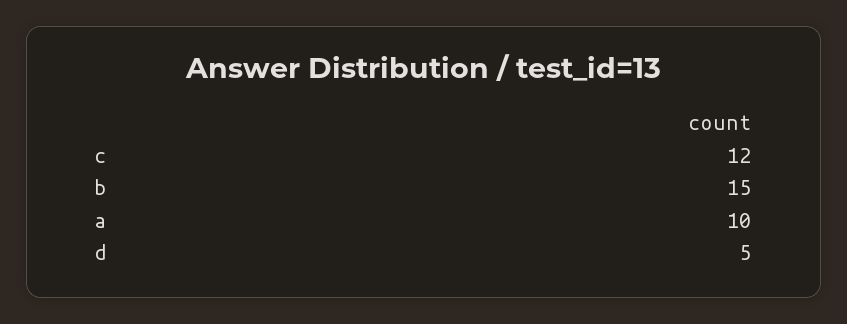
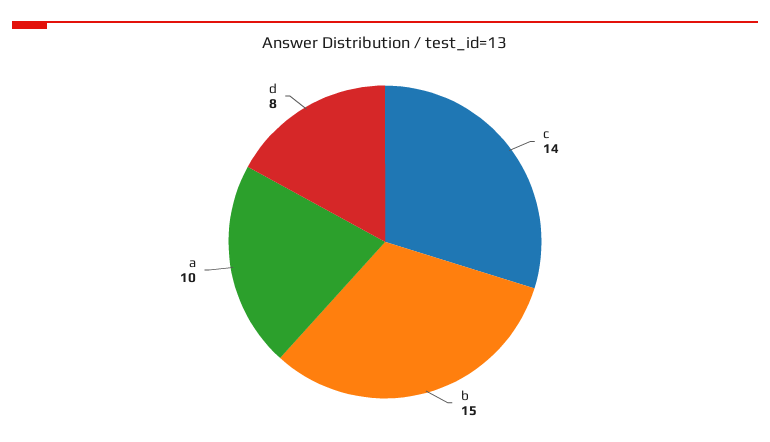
  {
-   "c": 12,
+   "c": 14,
    "b": 15,
    "a": 10,
-   "d": 5
+   "d": 8
  }

